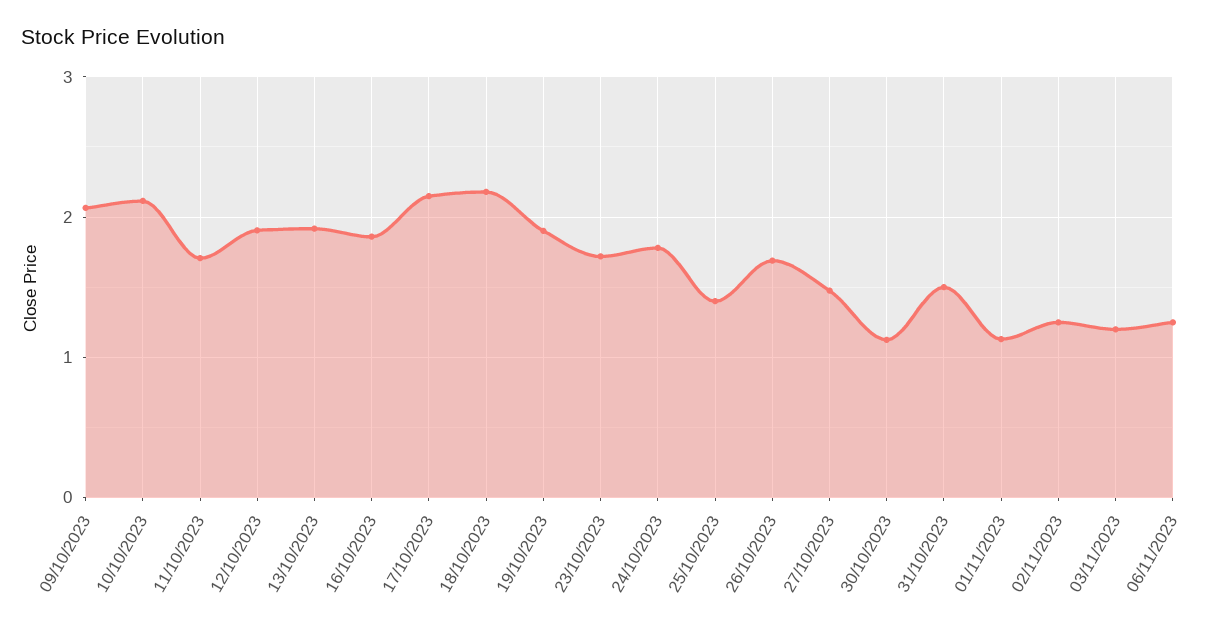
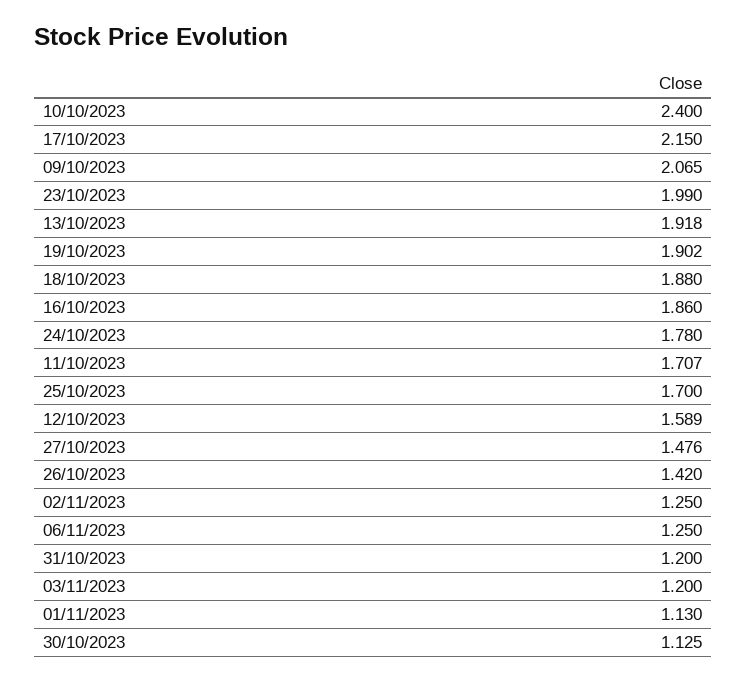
  {
    "09/10/2023": 2.065,
-   "10/10/2023": 2.1,
+   "10/10/2023": 2.4,
    "11/10/2023": 1.707,
-   "12/10/2023": 1.9,
+   "12/10/2023": 1.589,
    "13/10/2023": 1.918,
    "16/10/2023": 1.86,
    "17/10/2023": 2.15,
-   "18/10/2023": 2.2,
+   "18/10/2023": 1.88,
    "19/10/2023": 1.902,
-   "23/10/2023": 1.7,
+   "23/10/2023": 1.99,
    "24/10/2023": 1.78,
-   "25/10/2023": 1.4,
+   "25/10/2023": 1.7,
-   "26/10/2023": 1.7,
+   "26/10/2023": 1.42,
    "27/10/2023": 1.476,
    "30/10/2023": 1.125,
-   "31/10/2023": 1.5,
+   "31/10/2023": 1.2,
    "01/11/2023": 1.13,
    "02/11/2023": 1.25,
    "03/11/2023": 1.2,
    "06/11/2023": 1.25
  }

